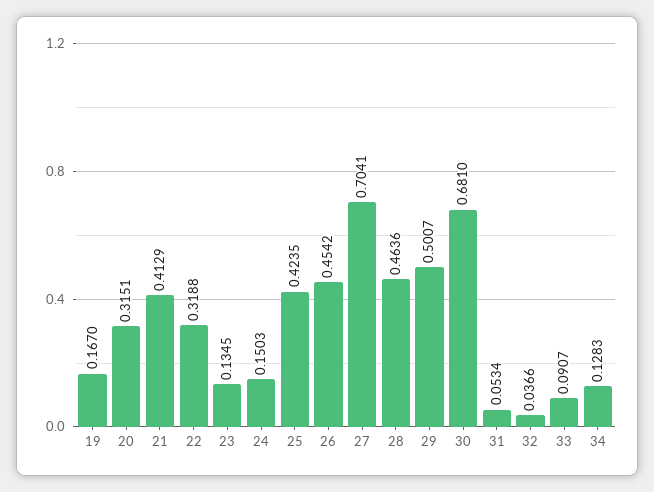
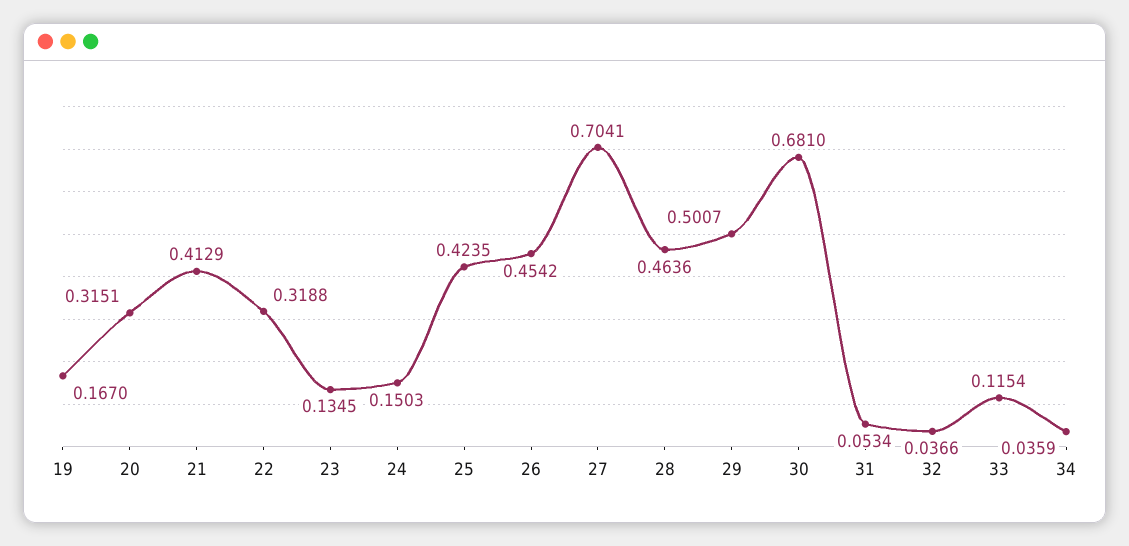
  {
    "19": 0.167,
    "20": 0.3151,
    "21": 0.4129,
    "22": 0.3188,
    "23": 0.1345,
    "24": 0.1503,
    "25": 0.4235,
    "26": 0.4542,
    "27": 0.7041,
    "28": 0.4636,
    "29": 0.5007,
    "30": 0.681,
    "31": 0.0534,
    "32": 0.0366,
-   "33": 0.0907,
+   "33": 0.1154,
-   "34": 0.1283
+   "34": 0.0359
  }

